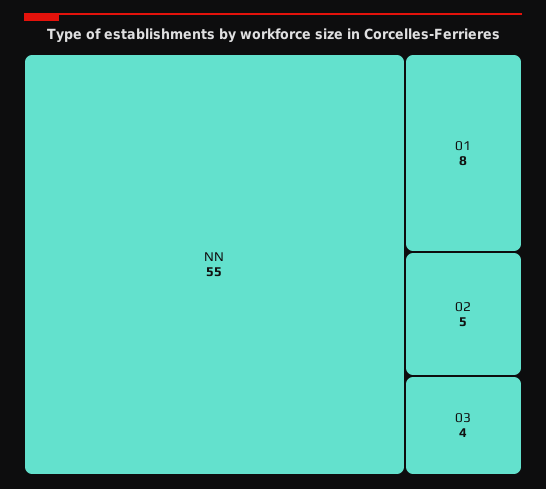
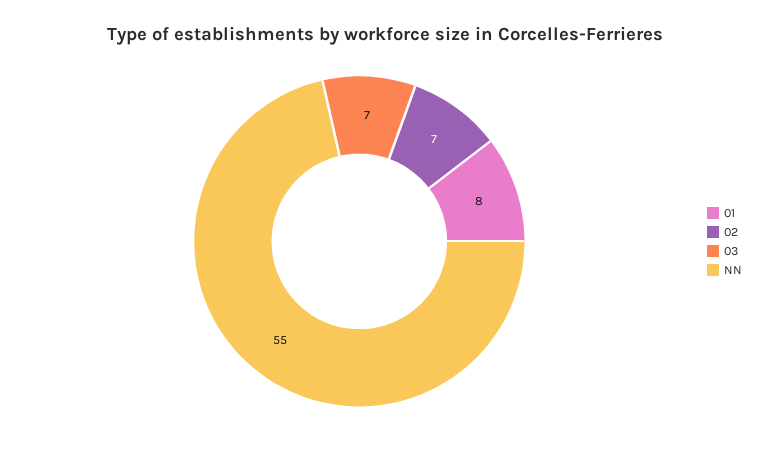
  {
    "NN": 55,
    "01": 8,
-   "02": 5,
+   "02": 7,
-   "03": 4
+   "03": 7
  }

